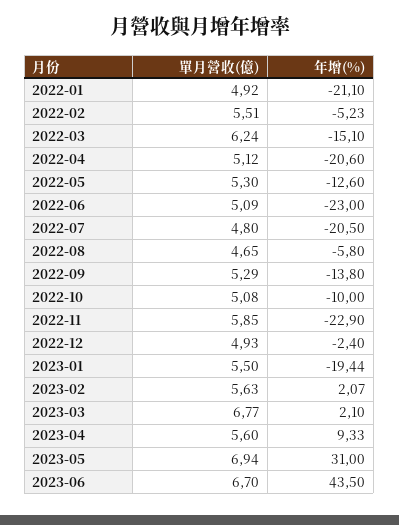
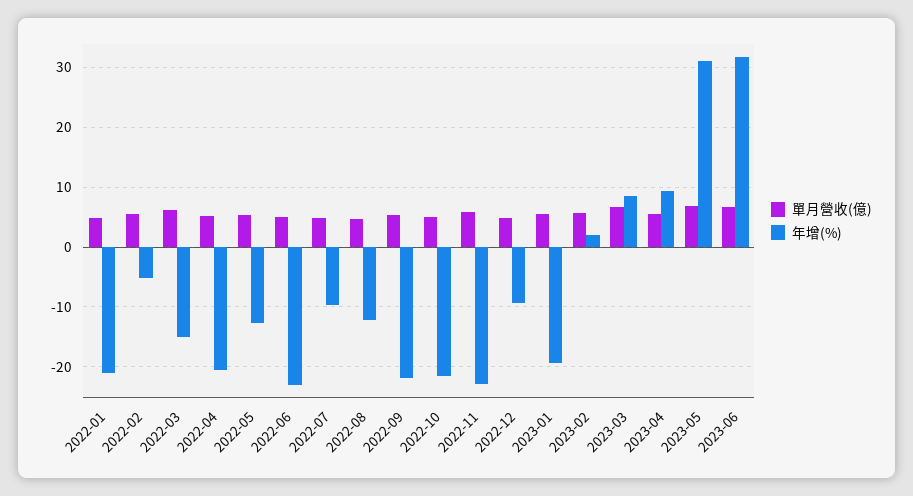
  {
    "單月營收(億)": {
      "2022-01": 4.92,
      "2022-02": 5.51,
      "2022-03": 6.24,
      "2022-04": 5.12,
      "2022-05": 5.3,
      "2022-06": 5.09,
      "2022-07": 4.8,
      "2022-08": 4.65,
      "2022-09": 5.29,
      "2022-10": 5.08,
      "2022-11": 5.85,
      "2022-12": 4.93,
      "2023-01": 5.5,
      "2023-02": 5.63,
      "2023-03": 6.77,
      "2023-04": 5.6,
      "2023-05": 6.94,
      "2023-06": 6.7
    },
    "年增(%)": {
      "2022-01": -21.1,
      "2022-02": -5.23,
      "2022-03": -15.1,
      "2022-04": -20.6,
      "2022-05": -12.6,
      "2022-06": -23,
-     "2022-07": -20.5,
+     "2022-07": -10,
-     "2022-08": -5.8,
+     "2022-08": -12,
-     "2022-09": -13.8,
+     "2022-09": -22,
-     "2022-10": -10,
+     "2022-10": -22,
      "2022-11": -22.9,
-     "2022-12": -2.4,
+     "2022-12": -10,
      "2023-01": -19.44,
      "2023-02": 2.07,
-     "2023-03": 2.1,
+     "2023-03": 8,
      "2023-04": 9.33,
      "2023-05": 31,
-     "2023-06": 43.5
+     "2023-06": 32
    }
  }

